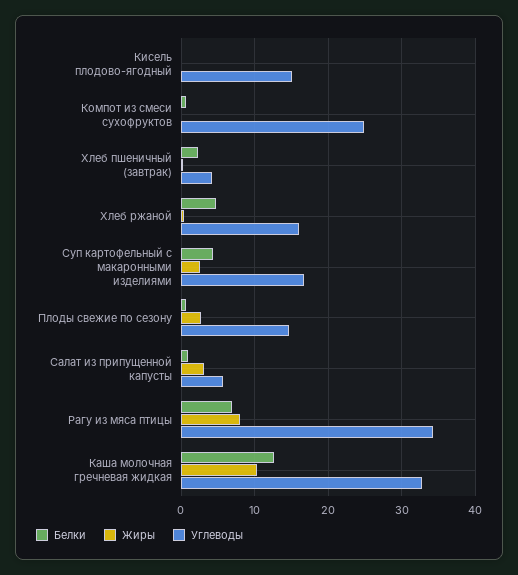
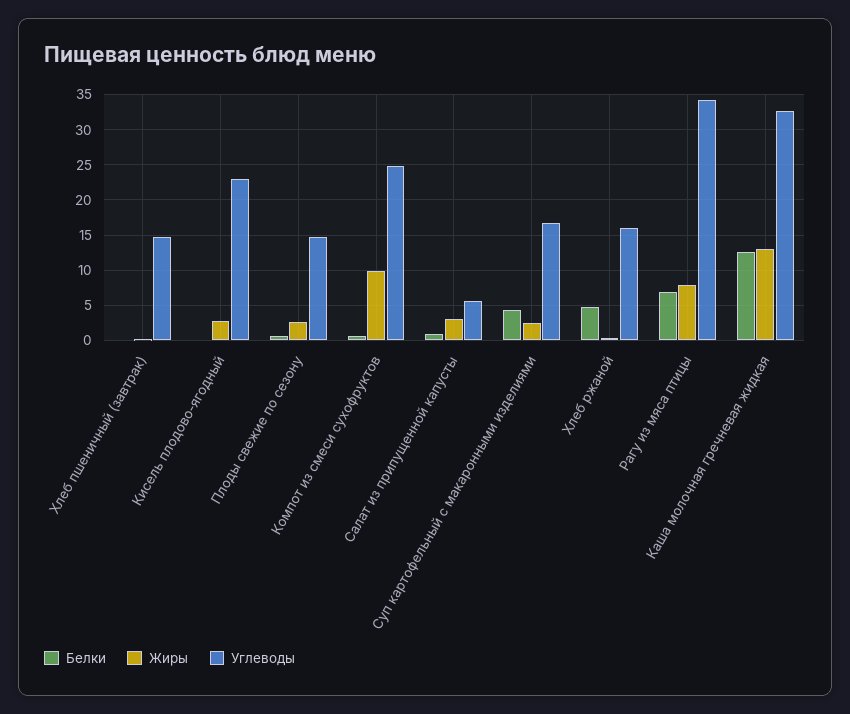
  {
    "Белки": {
      "Кисель плодово-ягодный": 0,
      "Компот из смеси сухофруктов": 1,
-     "Хлеб пшеничный (завтрак)": 2,
+     "Хлеб пшеничный (завтрак)": 0,
      "Хлеб ржаной": 5,
      "Суп картофельный с макаронными изделиями": 4,
      "Плоды свежие по сезону": 1,
      "Салат из припущенной капусты": 1,
      "Рагу из мяса птицы": 7,
      "Каша молочная гречневая жидкая": 13
    },
    "Жиры": {
-     "Кисель плодово-ягодный": 0,
+     "Кисель плодово-ягодный": 3,
-     "Компот из смеси сухофруктов": 0,
+     "Компот из смеси сухофруктов": 10,
      "Хлеб пшеничный (завтрак)": 0,
      "Хлеб ржаной": 0,
      "Суп картофельный с макаронными изделиями": 3,
      "Плоды свежие по сезону": 3,
      "Салат из припущенной капусты": 3,
      "Рагу из мяса птицы": 8,
-     "Каша молочная гречневая жидкая": 10
+     "Каша молочная гречневая жидкая": 13
    },
    "Углеводы": {
-     "Кисель плодово-ягодный": 15,
+     "Кисель плодово-ягодный": 23,
      "Компот из смеси сухофруктов": 25,
-     "Хлеб пшеничный (завтрак)": 4,
+     "Хлеб пшеничный (завтрак)": 15,
      "Хлеб ржаной": 16,
      "Суп картофельный с макаронными изделиями": 17,
      "Плоды свежие по сезону": 15,
      "Салат из припущенной капусты": 6,
      "Рагу из мяса птицы": 34,
      "Каша молочная гречневая жидкая": 33
    }
  }

